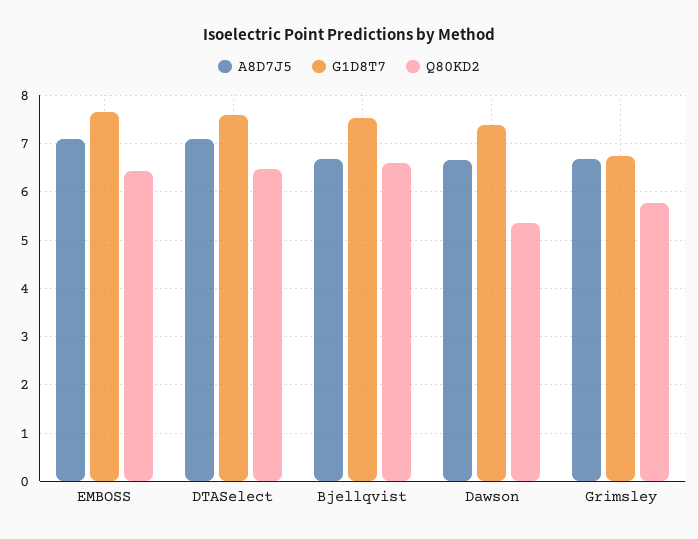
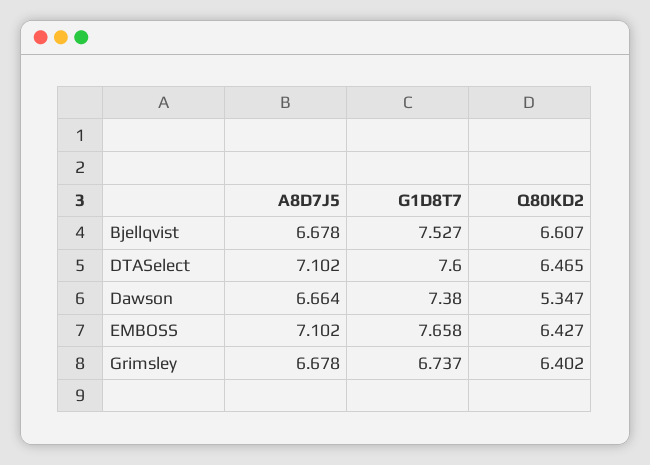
  {
    "A8D7J5": {
      "EMBOSS": 7.102,
      "DTASelect": 7.102,
      "Bjellqvist": 6.678,
      "Dawson": 6.664,
      "Grimsley": 6.678
    },
    "G1D8T7": {
      "EMBOSS": 7.658,
      "DTASelect": 7.6,
      "Bjellqvist": 7.527,
      "Dawson": 7.38,
      "Grimsley": 6.737
    },
    "Q80KD2": {
      "EMBOSS": 6.427,
      "DTASelect": 6.465,
      "Bjellqvist": 6.607,
      "Dawson": 5.347,
-     "Grimsley": 5.8
+     "Grimsley": 6.402
    }
  }

